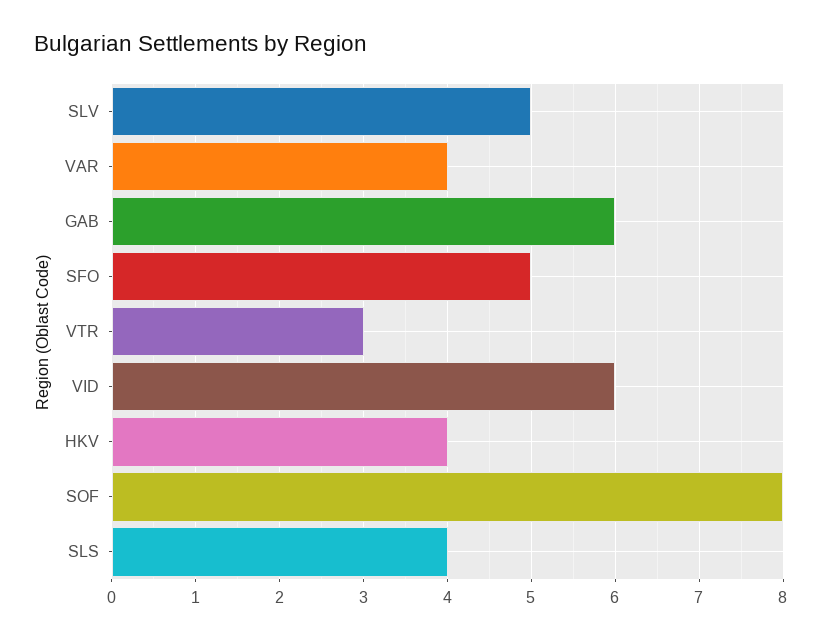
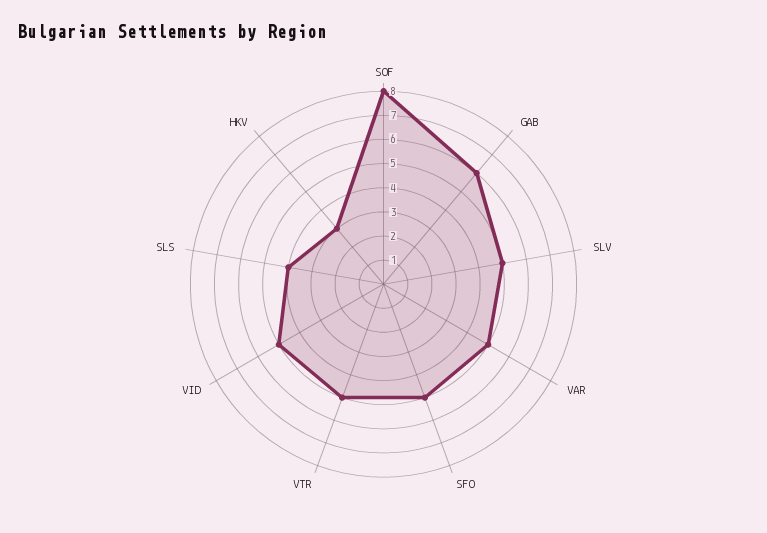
  {
    "SLV": 5,
-   "VAR": 4,
+   "VAR": 5,
    "GAB": 6,
    "SFO": 5,
-   "VTR": 3,
+   "VTR": 5,
-   "VID": 6,
+   "VID": 5,
-   "HKV": 4,
+   "HKV": 3,
    "SOF": 8,
    "SLS": 4
  }

